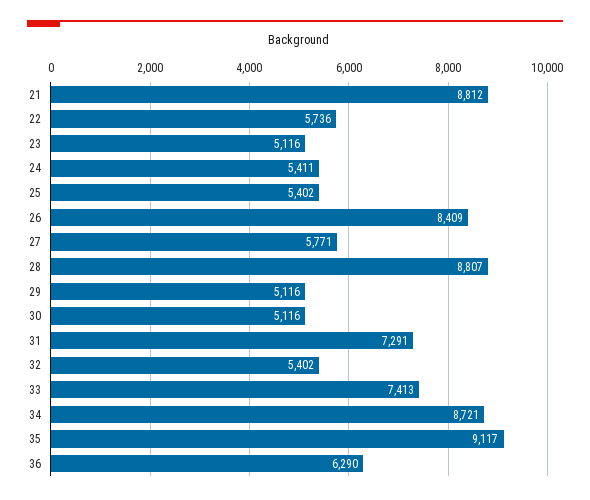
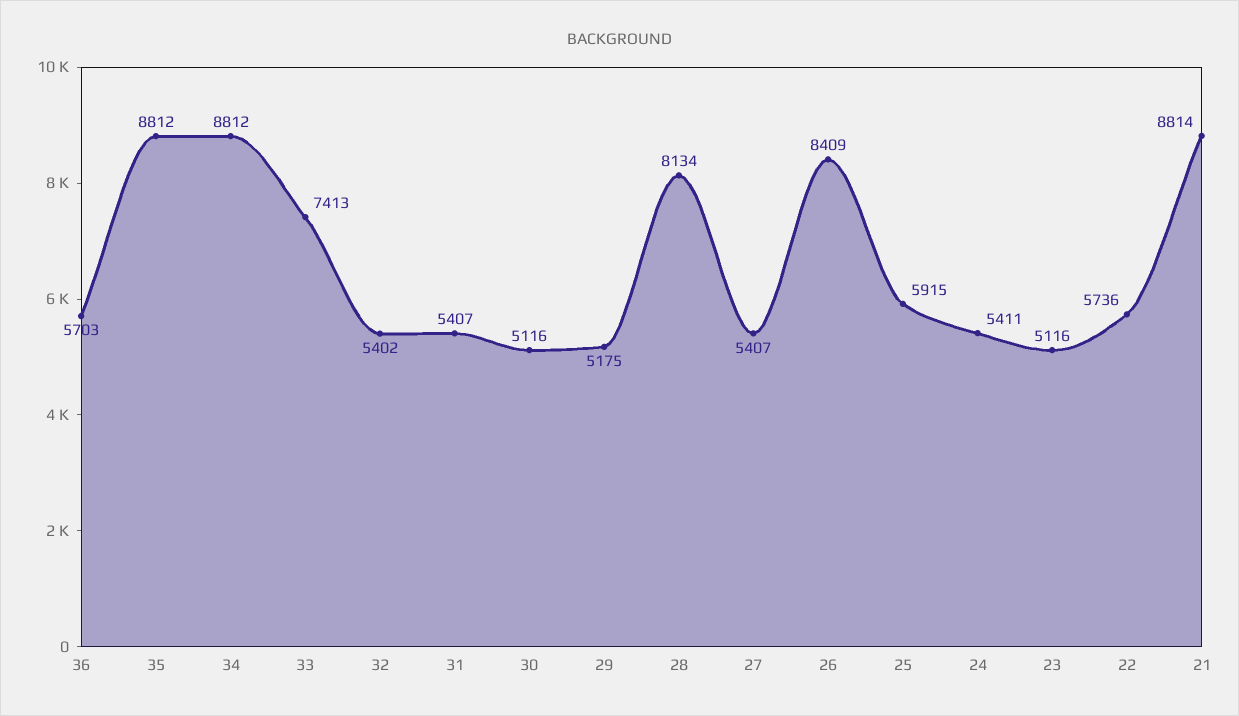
  {
-   "21": 8812,
+   "21": 8814,
    "22": 5736,
    "23": 5116,
    "24": 5411,
-   "25": 5402,
+   "25": 5915,
    "26": 8409,
-   "27": 5771,
+   "27": 5407,
-   "28": 8807,
+   "28": 8134,
-   "29": 5116,
+   "29": 5175,
    "30": 5116,
-   "31": 7291,
+   "31": 5407,
    "32": 5402,
    "33": 7413,
-   "34": 8721,
+   "34": 8812,
-   "35": 9117,
+   "35": 8812,
-   "36": 6290
+   "36": 5703
  }

